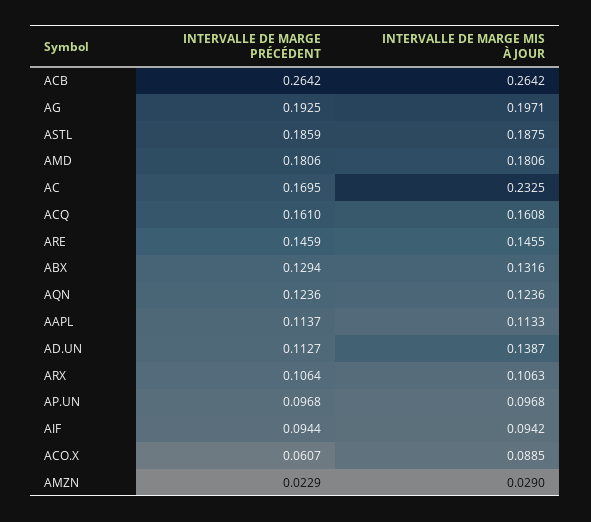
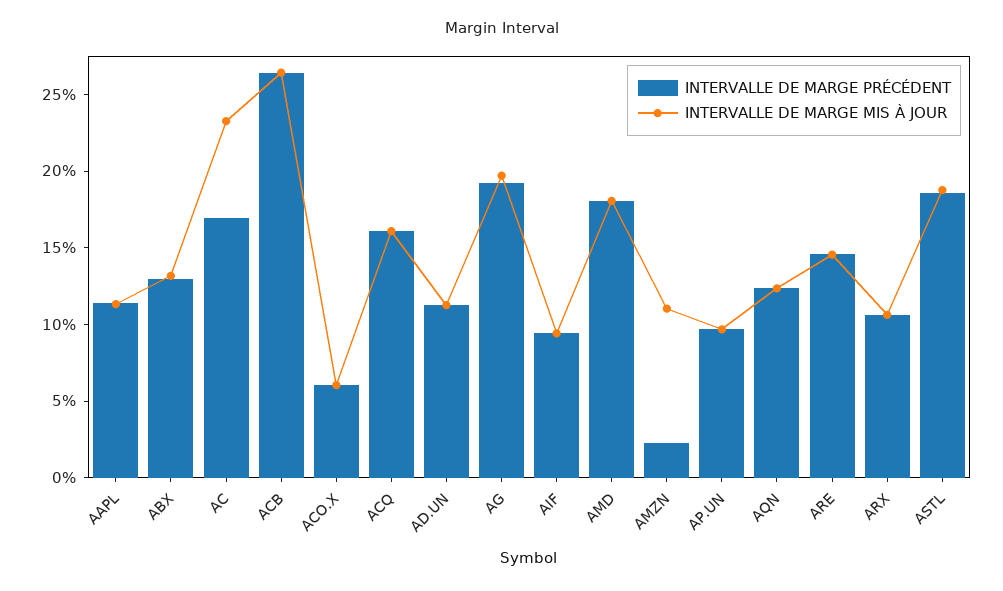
  {
    "INTERVALLE DE MARGE PRÉCÉDENT": {
      "ACB": 0.2642,
      "AG": 0.1925,
      "ASTL": 0.1859,
      "AMD": 0.1806,
      "AC": 0.1695,
      "ACQ": 0.161,
      "ARE": 0.1459,
      "ABX": 0.1294,
      "AQN": 0.1236,
      "AAPL": 0.1137,
      "AD.UN": 0.1127,
      "ARX": 0.1064,
      "AP.UN": 0.0968,
      "AIF": 0.0944,
      "ACO.X": 0.0607,
      "AMZN": 0.0229
    },
    "INTERVALLE DE MARGE MIS À JOUR": {
      "ACB": 0.2642,
      "AG": 0.1971,
      "ASTL": 0.1875,
      "AMD": 0.1806,
      "AC": 0.2325,
      "ACQ": 0.1608,
      "ARE": 0.1455,
      "ABX": 0.1316,
      "AQN": 0.1236,
      "AAPL": 0.1133,
-     "AD.UN": 0.1387,
+     "AD.UN": 0.11,
      "ARX": 0.1063,
      "AP.UN": 0.0968,
      "AIF": 0.0942,
-     "ACO.X": 0.0885,
+     "ACO.X": 0.06,
-     "AMZN": 0.029
+     "AMZN": 0.11
    }
  }

